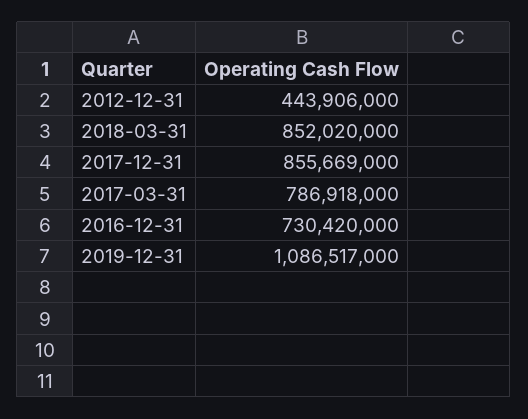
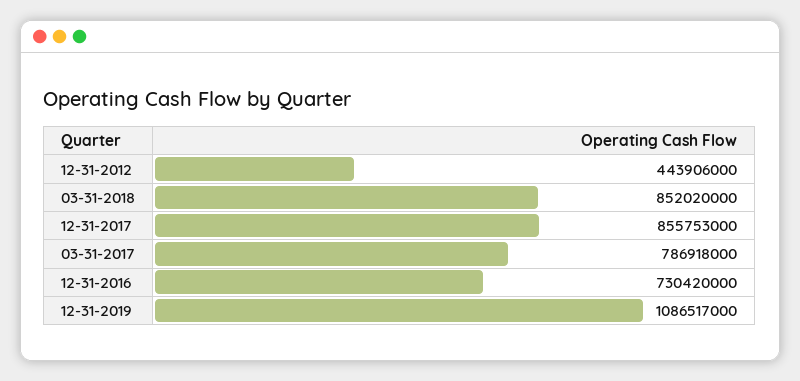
  {
    "2012-12-31": 443906000,
    "2018-03-31": 852020000,
-   "2017-12-31": 855669000,
+   "2017-12-31": 855753000,
    "2017-03-31": 786918000,
    "2016-12-31": 730420000,
    "2019-12-31": 1086517000
  }

